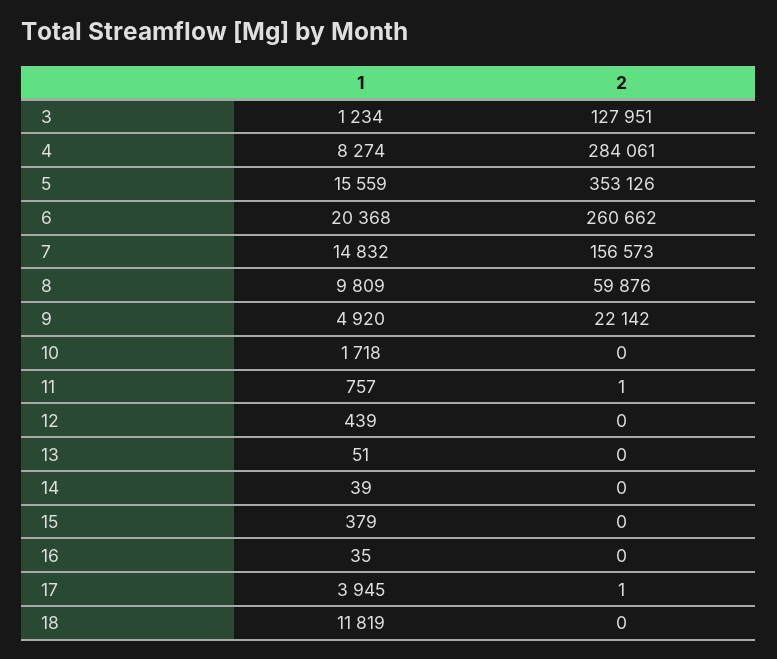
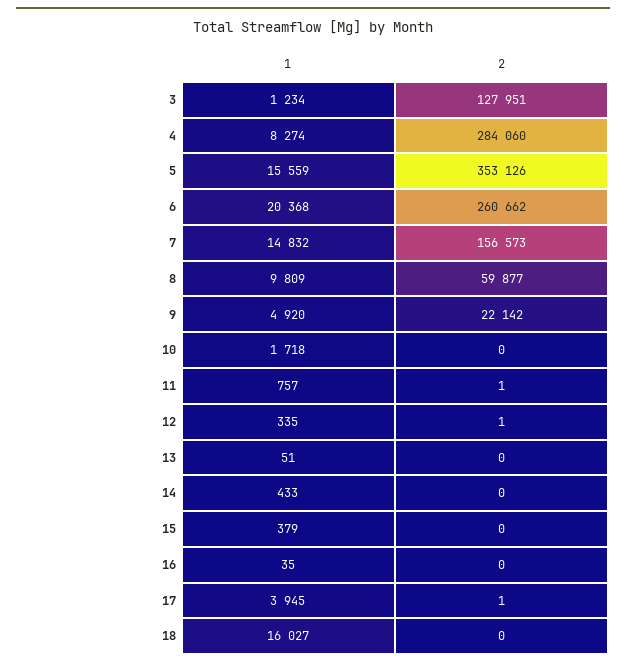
  {
    "1": {
      "3": 1234,
      "4": 8274,
      "5": 15559,
      "6": 20368,
      "7": 14832,
      "8": 9809,
      "9": 4920,
      "10": 1718,
      "11": 757,
-     "12": 439,
+     "12": 335,
      "13": 51,
-     "14": 39,
+     "14": 433,
      "15": 379,
      "16": 35,
      "17": 3945,
-     "18": 11819
+     "18": 16027
    },
    "2": {
      "3": 127951,
-     "4": 284061,
+     "4": 284060,
      "5": 353126,
      "6": 260662,
      "7": 156573,
-     "8": 59876,
+     "8": 59877,
      "9": 22142,
      "10": 0,
      "11": 1,
-     "12": 0,
+     "12": 1,
      "13": 0,
      "14": 0,
      "15": 0,
      "16": 0,
      "17": 1,
      "18": 0
    }
  }

